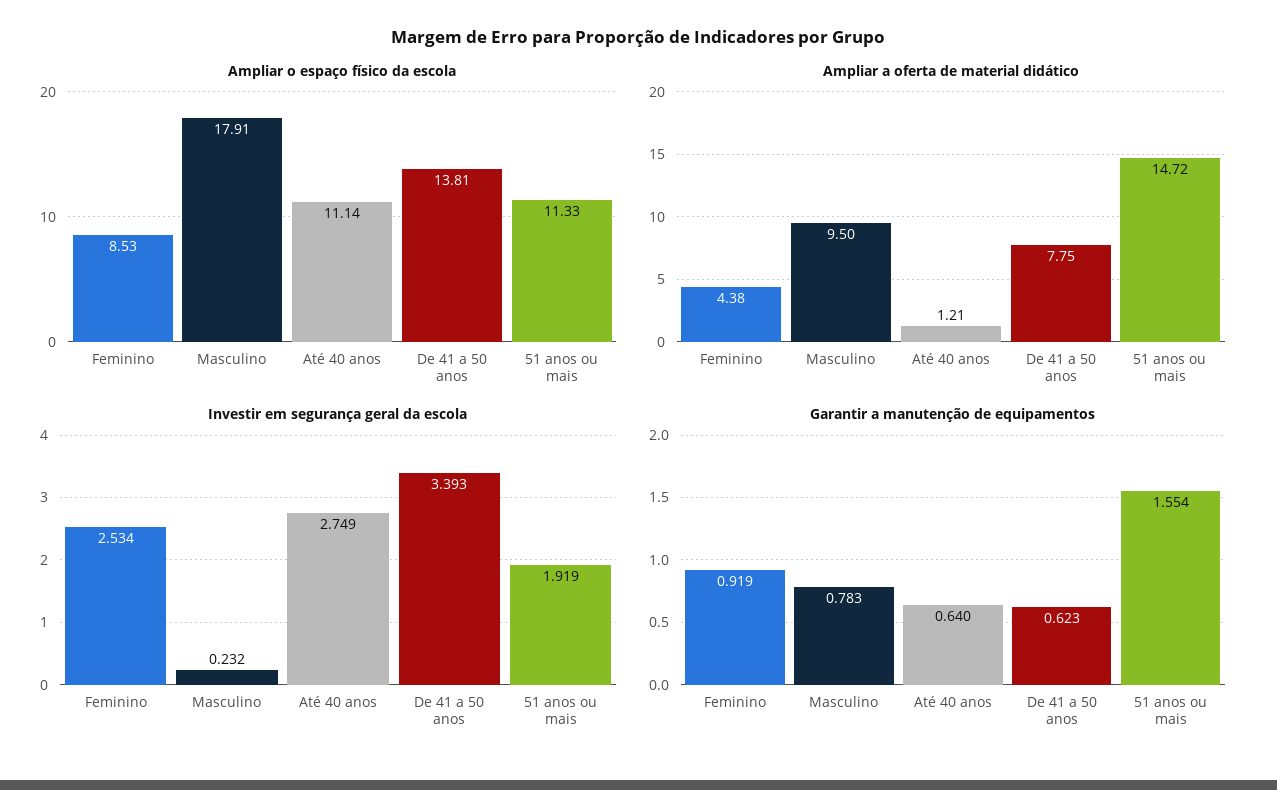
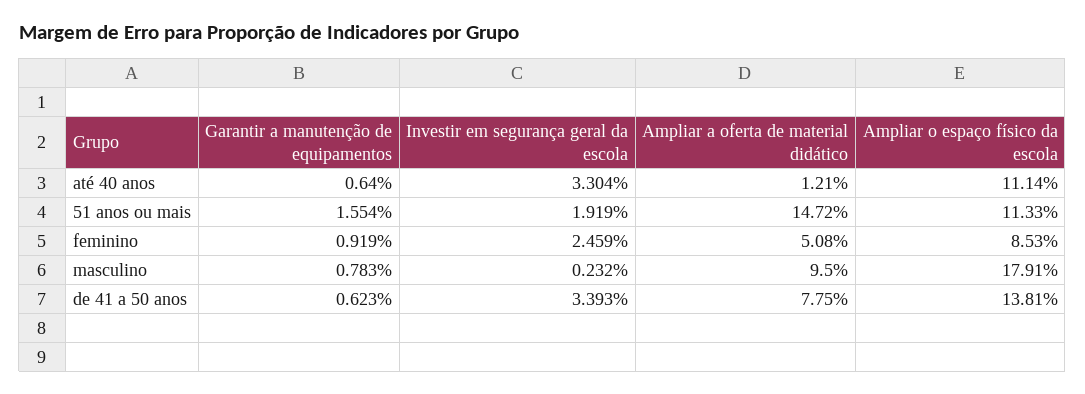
  {
    "Ampliar o espaço físico da escola": {
      "Feminino": 8.53,
      "Masculino": 17.91,
      "Até 40 anos": 11.14,
      "De 41 a 50 anos": 13.81,
      "51 anos ou mais": 11.33
    },
    "Ampliar a oferta de material didático": {
-     "Feminino": 4.38,
+     "Feminino": 5.08,
      "Masculino": 9.5,
      "Até 40 anos": 1.21,
      "De 41 a 50 anos": 7.75,
      "51 anos ou mais": 14.72
    },
    "Investir em segurança geral da escola": {
-     "Feminino": 2.534,
+     "Feminino": 2.459,
      "Masculino": 0.232,
-     "Até 40 anos": 2.749,
+     "Até 40 anos": 3.304,
      "De 41 a 50 anos": 3.393,
      "51 anos ou mais": 1.919
    },
    "Garantir a manutenção de equipamentos": {
      "Feminino": 0.919,
      "Masculino": 0.783,
      "Até 40 anos": 0.64,
      "De 41 a 50 anos": 0.623,
      "51 anos ou mais": 1.554
    }
  }

